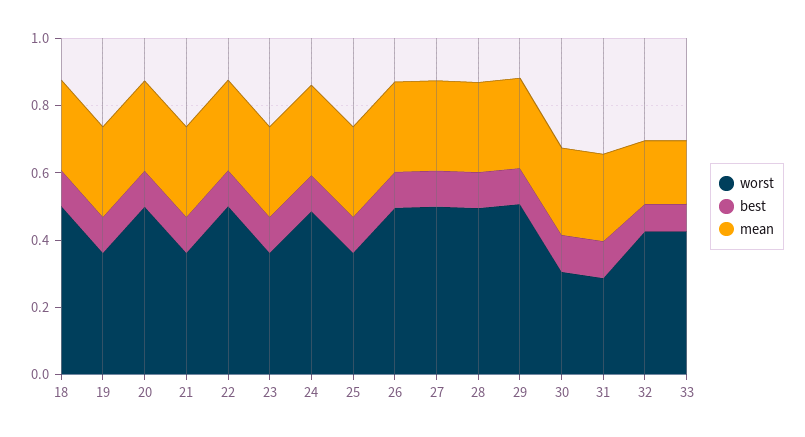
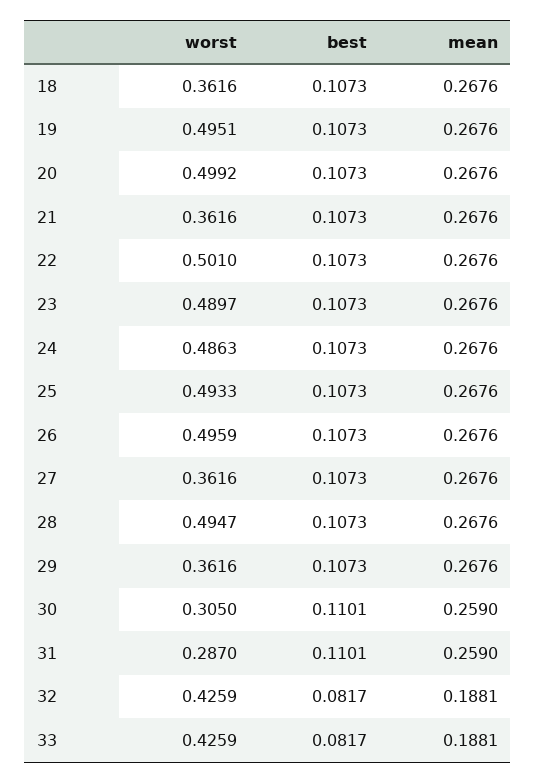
  {
    "worst": {
-     "18": 0.5,
+     "18": 0.3616,
-     "19": 0.35,
+     "19": 0.4951,
      "20": 0.4992,
      "21": 0.3616,
      "22": 0.501,
-     "23": 0.35,
+     "23": 0.4897,
      "24": 0.4863,
-     "25": 0.35,
+     "25": 0.4933,
      "26": 0.4959,
-     "27": 0.5,
+     "27": 0.3616,
      "28": 0.4947,
-     "29": 0.5,
+     "29": 0.3616,
      "30": 0.305,
      "31": 0.287,
      "32": 0.4259,
      "33": 0.4259
    },
    "best": {
      "18": 0.1073,
      "19": 0.1073,
      "20": 0.1073,
      "21": 0.1073,
      "22": 0.1073,
      "23": 0.1073,
      "24": 0.1073,
      "25": 0.1073,
      "26": 0.1073,
      "27": 0.1073,
      "28": 0.1073,
      "29": 0.1073,
      "30": 0.1101,
      "31": 0.1101,
      "32": 0.0817,
      "33": 0.0817
    },
    "mean": {
      "18": 0.2676,
      "19": 0.2676,
      "20": 0.2676,
      "21": 0.2676,
      "22": 0.2676,
      "23": 0.2676,
      "24": 0.2676,
      "25": 0.2676,
      "26": 0.2676,
      "27": 0.2676,
      "28": 0.2676,
      "29": 0.2676,
      "30": 0.259,
      "31": 0.259,
      "32": 0.1881,
      "33": 0.1881
    }
  }

